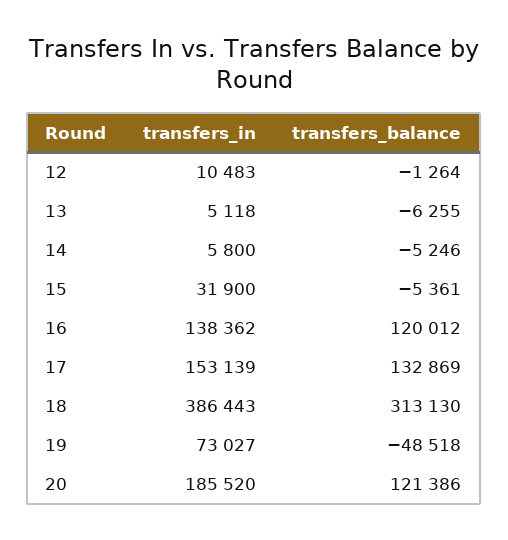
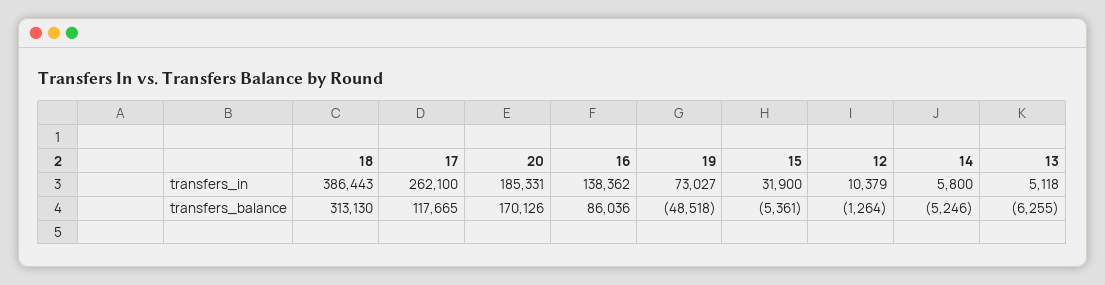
  {
    "transfers_in": {
-     "12": 10483,
+     "12": 10379,
      "13": 5118,
      "14": 5800,
      "15": 31900,
      "16": 138362,
-     "17": 153139,
+     "17": 262100,
      "18": 386443,
      "19": 73027,
-     "20": 185520
+     "20": 185331
    },
    "transfers_balance": {
      "12": -1264,
      "13": -6255,
      "14": -5246,
      "15": -5361,
-     "16": 120012,
+     "16": 86036,
-     "17": 132869,
+     "17": 117665,
      "18": 313130,
      "19": -48518,
-     "20": 121386
+     "20": 170126
    }
  }

